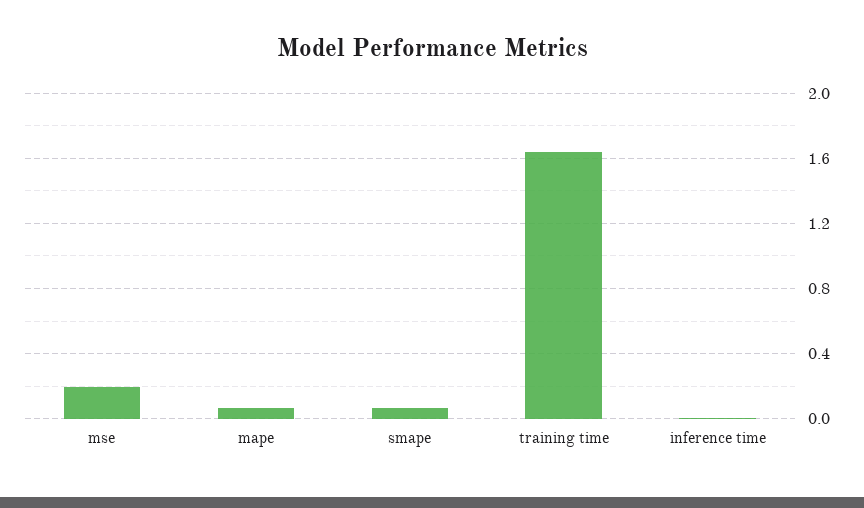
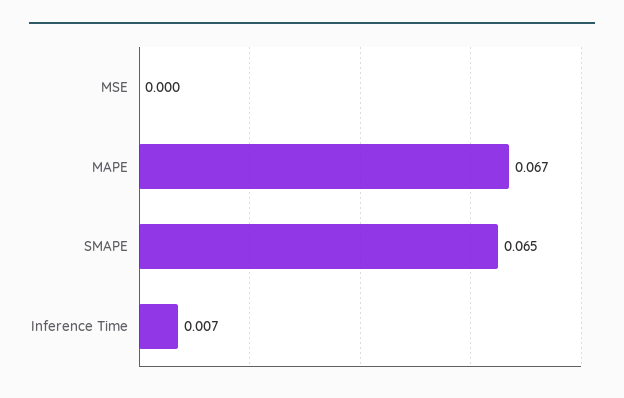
  {
-   "mse": 0.2,
+   "mse": 0,
    "mape": 0.067,
    "smape": 0.065,
-   "training time": 1.65,
    "inference time": 0.007
  }

